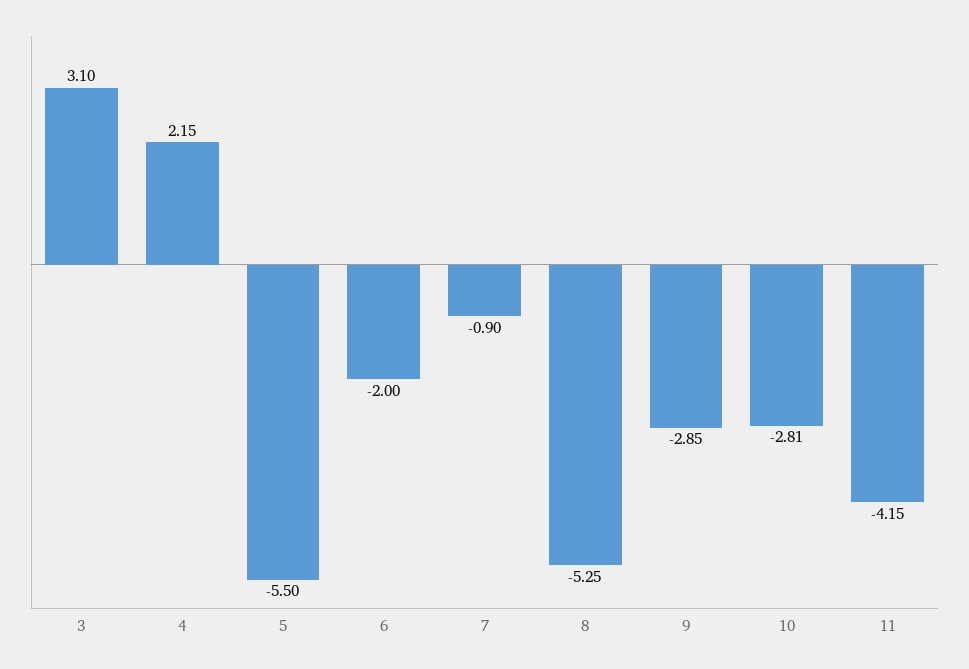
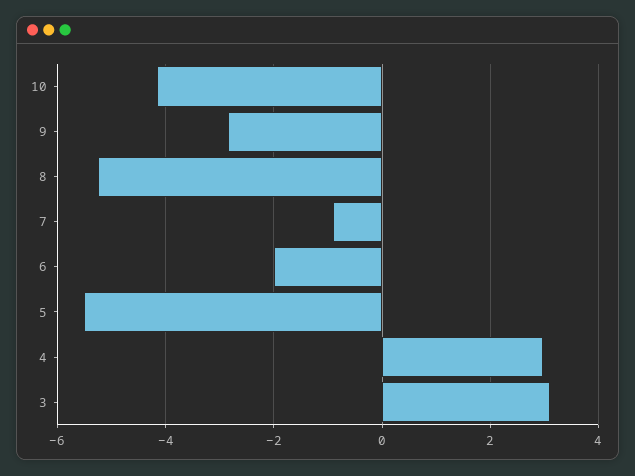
  {
    "3": 3.1,
-   "4": 2.15,
+   "4": 3,
    "5": -5.5,
    "6": -2,
    "7": -0.9,
    "8": -5.25,
    "9": -2.85,
-   "10": -2.81,
+   "10": -4.2
-   "11": -4.15
  }

